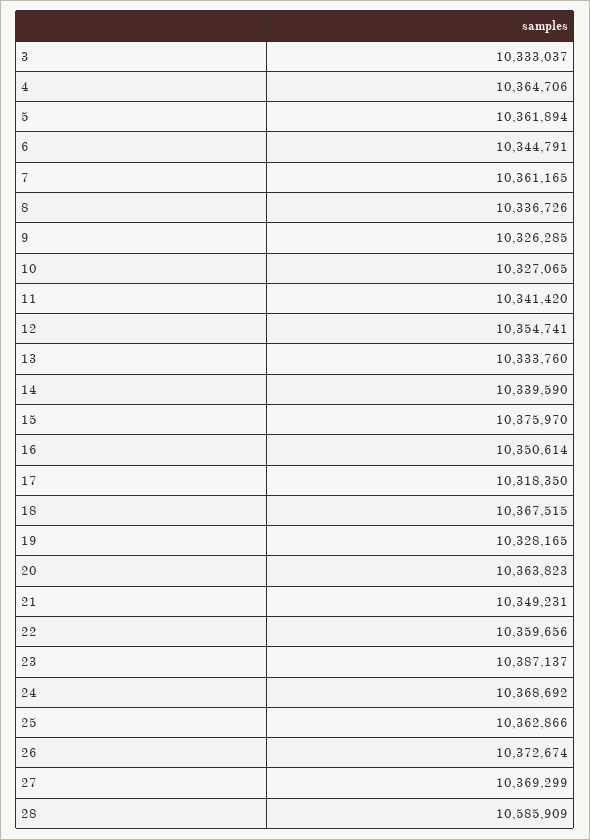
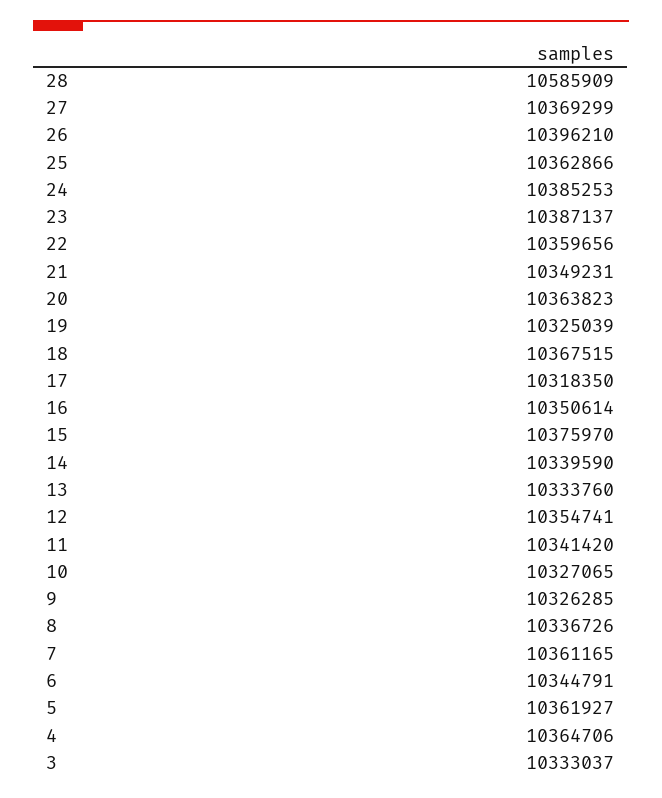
  {
    "3": 10333037,
    "4": 10364706,
-   "5": 10361894,
+   "5": 10361927,
    "6": 10344791,
    "7": 10361165,
    "8": 10336726,
    "9": 10326285,
    "10": 10327065,
    "11": 10341420,
    "12": 10354741,
    "13": 10333760,
    "14": 10339590,
    "15": 10375970,
    "16": 10350614,
    "17": 10318350,
    "18": 10367515,
-   "19": 10328165,
+   "19": 10325039,
    "20": 10363823,
    "21": 10349231,
    "22": 10359656,
    "23": 10387137,
-   "24": 10368692,
+   "24": 10385253,
    "25": 10362866,
-   "26": 10372674,
+   "26": 10396210,
    "27": 10369299,
    "28": 10585909
  }

